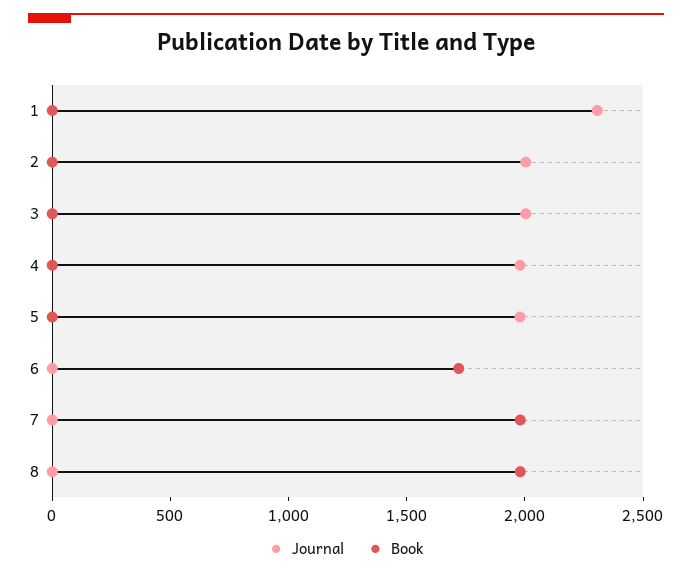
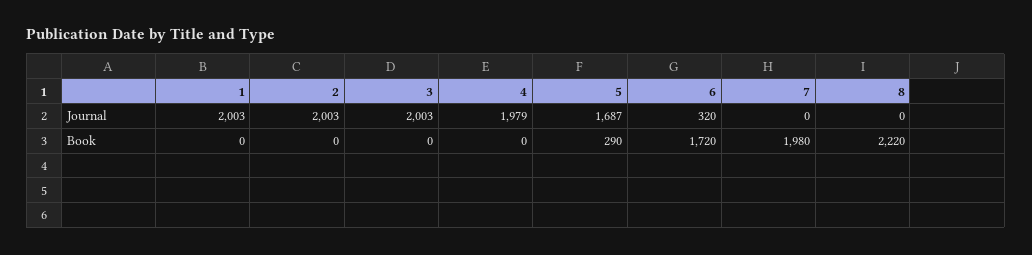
  {
    "Journal": {
-     "1": 2300,
+     "1": 2003,
      "2": 2003,
      "3": 2003,
      "4": 1979,
-     "5": 2000,
+     "5": 1687,
-     "6": 0,
+     "6": 320,
      "7": 0,
      "8": 0
    },
    "Book": {
      "1": 0,
      "2": 0,
      "3": 0,
      "4": 0,
-     "5": 0,
+     "5": 290,
      "6": 1720,
      "7": 1980,
-     "8": 2000
+     "8": 2220
    }
  }

